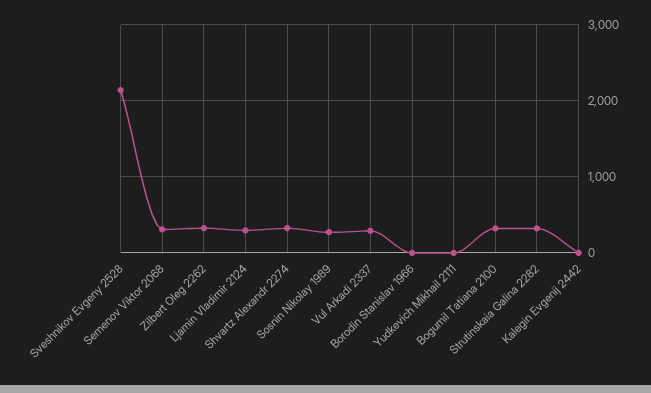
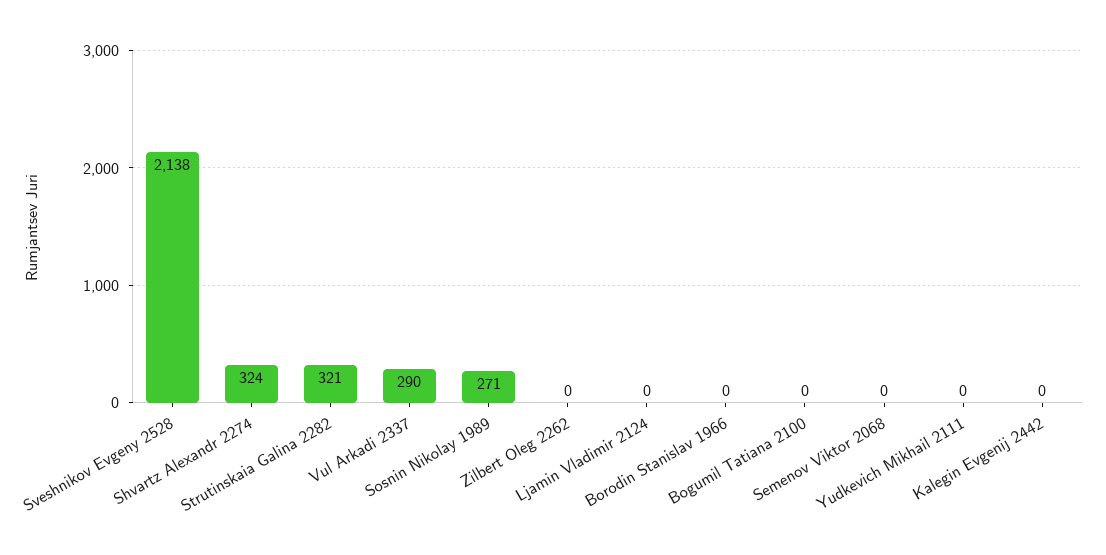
  {
    "Sveshnikov Evgeny 2528": 2138,
-   "Semenov Viktor 2068": 300,
+   "Semenov Viktor 2068": 0,
-   "Zilbert Oleg 2262": 300,
+   "Zilbert Oleg 2262": 0,
-   "Ljamin Vladimir 2124": 300,
+   "Ljamin Vladimir 2124": 0,
    "Shvartz Alexandr 2274": 324,
    "Sosnin Nikolay 1989": 271,
    "Vul Arkadi 2337": 290,
    "Borodin Stanislav 1966": 0,
    "Yudkevich Mikhail 2111": 0,
-   "Bogumil Tatiana 2100": 300,
+   "Bogumil Tatiana 2100": 0,
    "Strutinskaia Galina 2282": 321,
    "Kalegin Evgenij 2442": 0
  }

